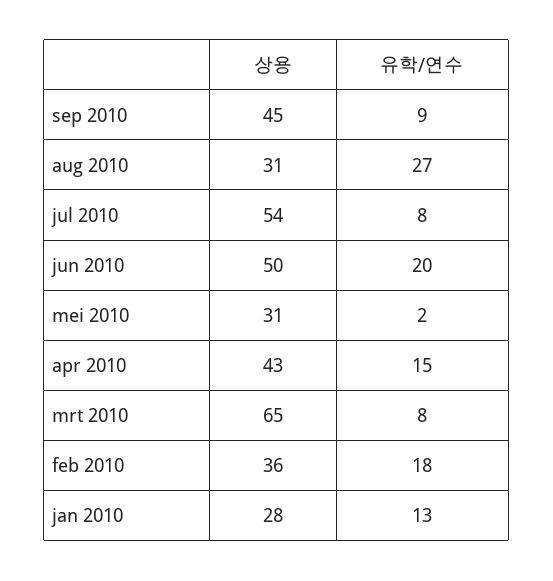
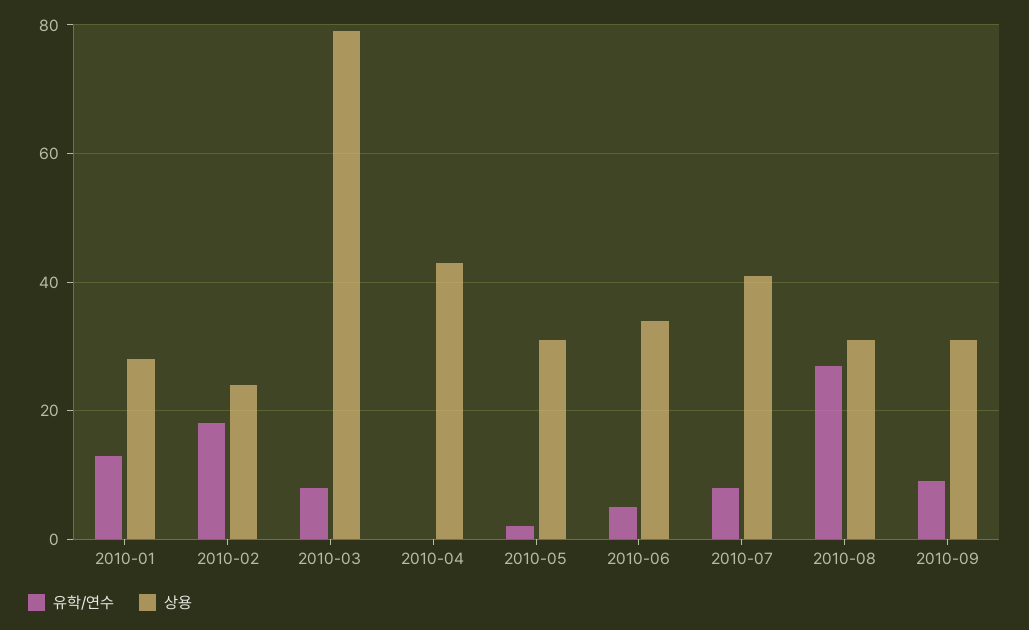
  {
    "상용": {
-     "sep 2010": 45,
+     "sep 2010": 30,
      "aug 2010": 31,
-     "jul 2010": 54,
+     "jul 2010": 40,
-     "jun 2010": 50,
+     "jun 2010": 35,
      "mei 2010": 31,
      "apr 2010": 43,
-     "mrt 2010": 65,
+     "mrt 2010": 80,
-     "feb 2010": 36,
+     "feb 2010": 25,
      "jan 2010": 28
    },
    "유학/연수": {
      "sep 2010": 9,
      "aug 2010": 27,
      "jul 2010": 8,
-     "jun 2010": 20,
+     "jun 2010": 5,
      "mei 2010": 2,
-     "apr 2010": 15,
+     "apr 2010": 0,
      "mrt 2010": 8,
      "feb 2010": 18,
      "jan 2010": 13
    }
  }

